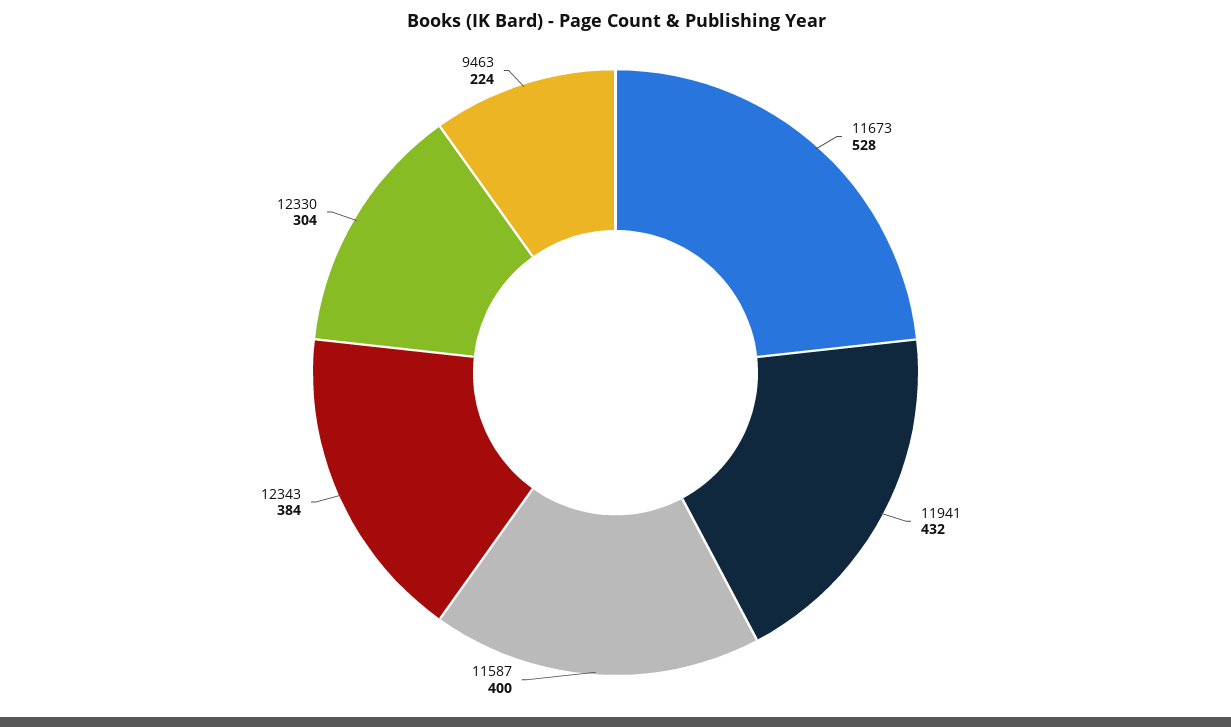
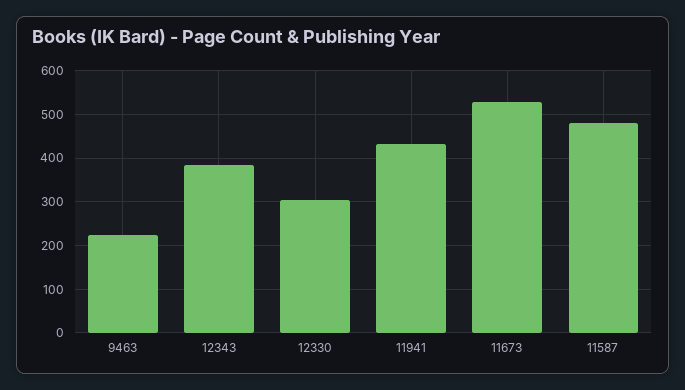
  {
    "11673": 528,
    "11941": 432,
-   "11587": 400,
+   "11587": 480,
    "12343": 384,
    "12330": 304,
    "9463": 224
  }

